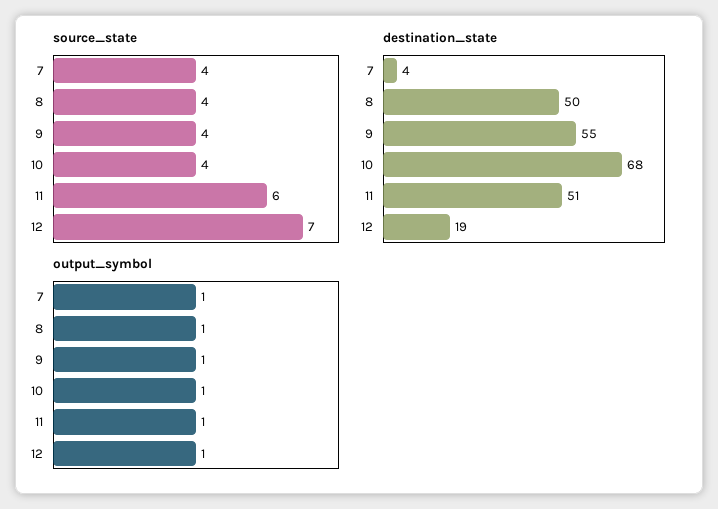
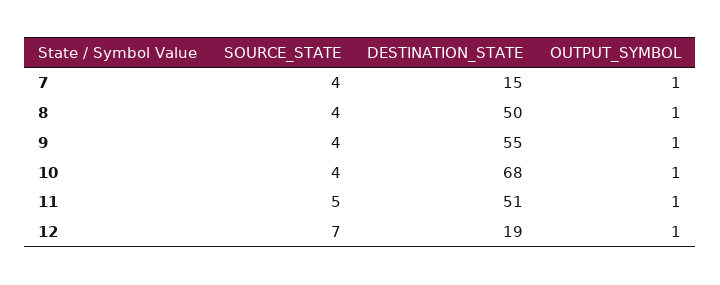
  {
    "source_state": {
      "7": 4,
      "8": 4,
      "9": 4,
      "10": 4,
-     "11": 6,
+     "11": 5,
      "12": 7
    },
    "destination_state": {
-     "7": 4,
+     "7": 15,
      "8": 50,
      "9": 55,
      "10": 68,
      "11": 51,
      "12": 19
    },
    "output_symbol": {
      "7": 1,
      "8": 1,
      "9": 1,
      "10": 1,
      "11": 1,
      "12": 1
    }
  }

